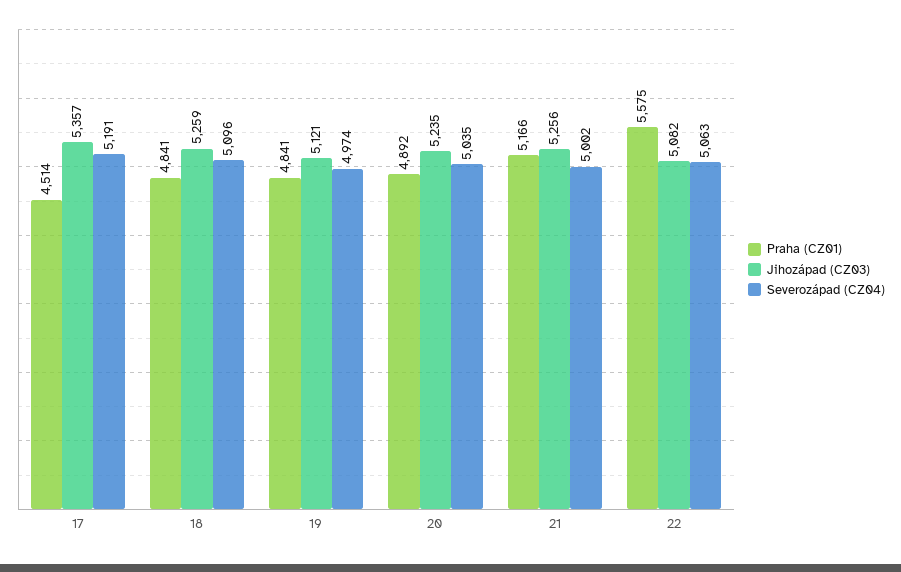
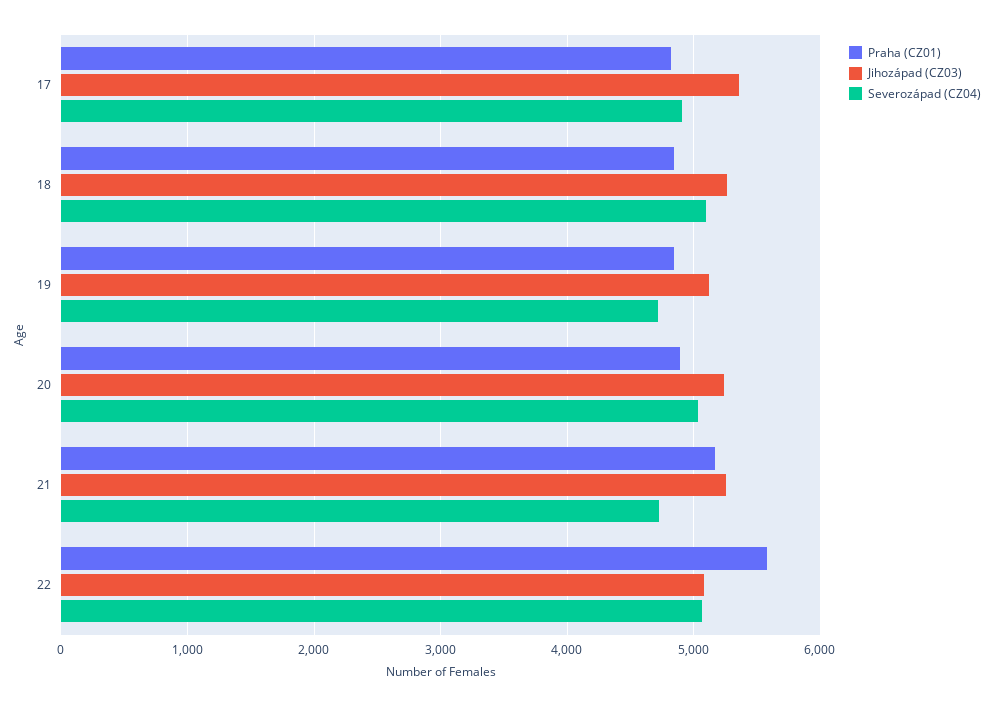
  {
    "Praha (CZ01)": {
-     "17": 4514,
+     "17": 4800,
      "18": 4841,
      "19": 4841,
      "20": 4892,
      "21": 5166,
      "22": 5575
    },
    "Jihozápad (CZ03)": {
      "17": 5357,
      "18": 5259,
      "19": 5121,
      "20": 5235,
      "21": 5256,
      "22": 5082
    },
    "Severozápad (CZ04)": {
-     "17": 5191,
+     "17": 4900,
      "18": 5096,
-     "19": 4974,
+     "19": 4700,
      "20": 5035,
-     "21": 5002,
+     "21": 4700,
      "22": 5063
    }
  }

